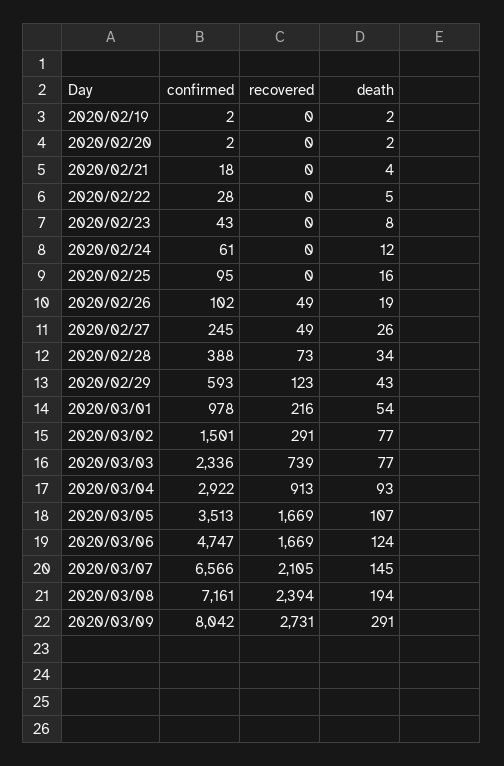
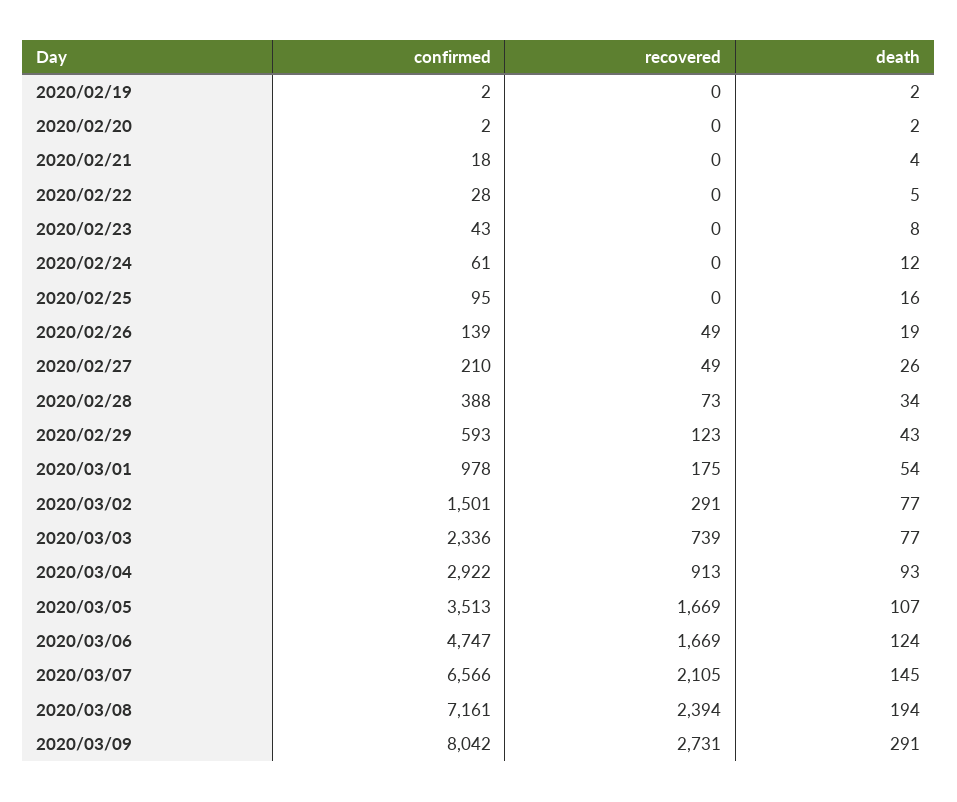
  {
    "confirmed": {
      "2020/02/19": 2,
      "2020/02/20": 2,
      "2020/02/21": 18,
      "2020/02/22": 28,
      "2020/02/23": 43,
      "2020/02/24": 61,
      "2020/02/25": 95,
-     "2020/02/26": 102,
+     "2020/02/26": 139,
-     "2020/02/27": 245,
+     "2020/02/27": 210,
      "2020/02/28": 388,
      "2020/02/29": 593,
      "2020/03/01": 978,
      "2020/03/02": 1501,
      "2020/03/03": 2336,
      "2020/03/04": 2922,
      "2020/03/05": 3513,
      "2020/03/06": 4747,
      "2020/03/07": 6566,
      "2020/03/08": 7161,
      "2020/03/09": 8042
    },
    "recovered": {
      "2020/02/19": 0,
      "2020/02/20": 0,
      "2020/02/21": 0,
      "2020/02/22": 0,
      "2020/02/23": 0,
      "2020/02/24": 0,
      "2020/02/25": 0,
      "2020/02/26": 49,
      "2020/02/27": 49,
      "2020/02/28": 73,
      "2020/02/29": 123,
-     "2020/03/01": 216,
+     "2020/03/01": 175,
      "2020/03/02": 291,
      "2020/03/03": 739,
      "2020/03/04": 913,
      "2020/03/05": 1669,
      "2020/03/06": 1669,
      "2020/03/07": 2105,
      "2020/03/08": 2394,
      "2020/03/09": 2731
    },
    "death": {
      "2020/02/19": 2,
      "2020/02/20": 2,
      "2020/02/21": 4,
      "2020/02/22": 5,
      "2020/02/23": 8,
      "2020/02/24": 12,
      "2020/02/25": 16,
      "2020/02/26": 19,
      "2020/02/27": 26,
      "2020/02/28": 34,
      "2020/02/29": 43,
      "2020/03/01": 54,
      "2020/03/02": 77,
      "2020/03/03": 77,
      "2020/03/04": 93,
      "2020/03/05": 107,
      "2020/03/06": 124,
      "2020/03/07": 145,
      "2020/03/08": 194,
      "2020/03/09": 291
    }
  }

